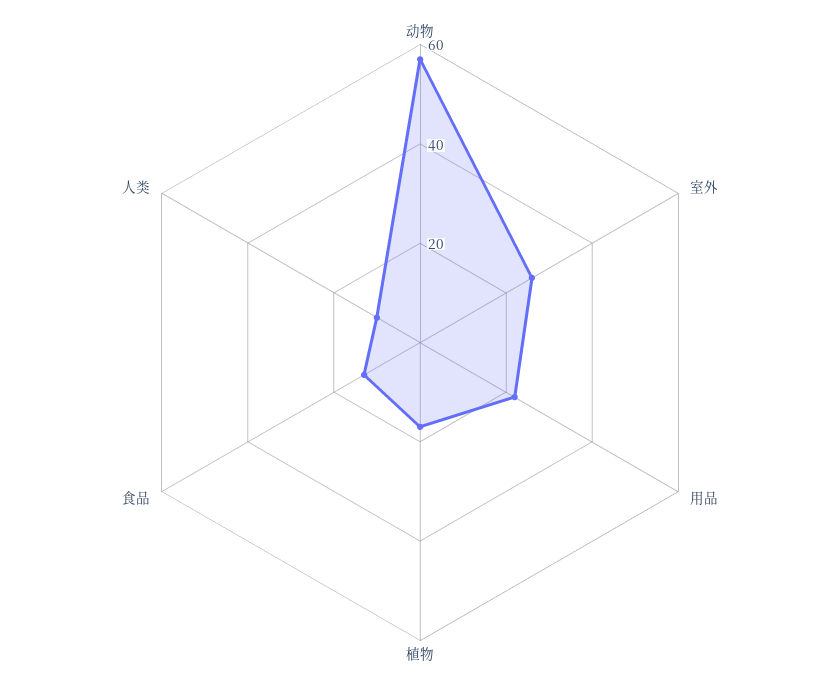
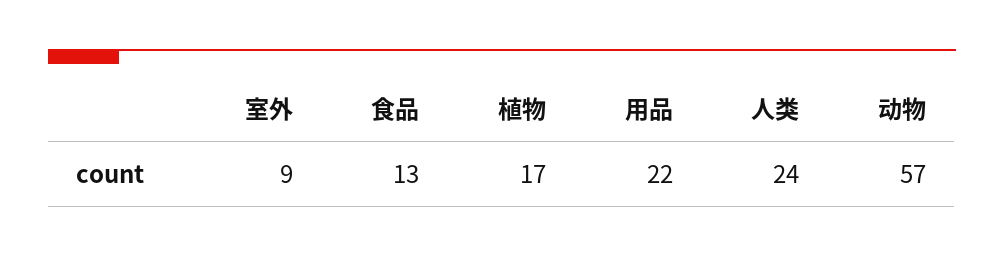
  {
    "动物": 57,
-   "室外": 25,
+   "室外": 9,
    "用品": 22,
    "植物": 17,
    "食品": 13,
-   "人类": 10
+   "人类": 24
  }

